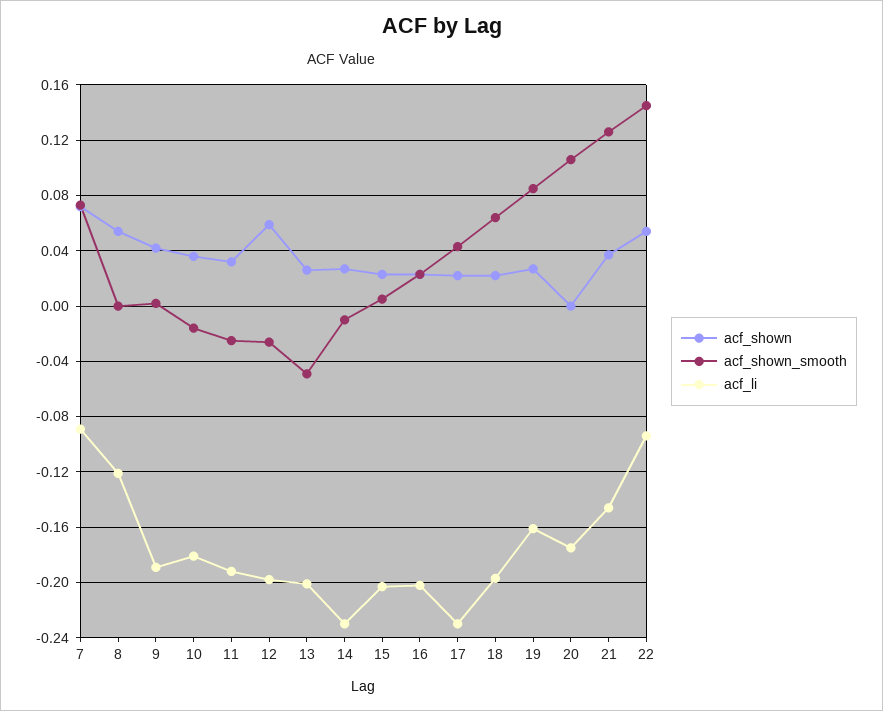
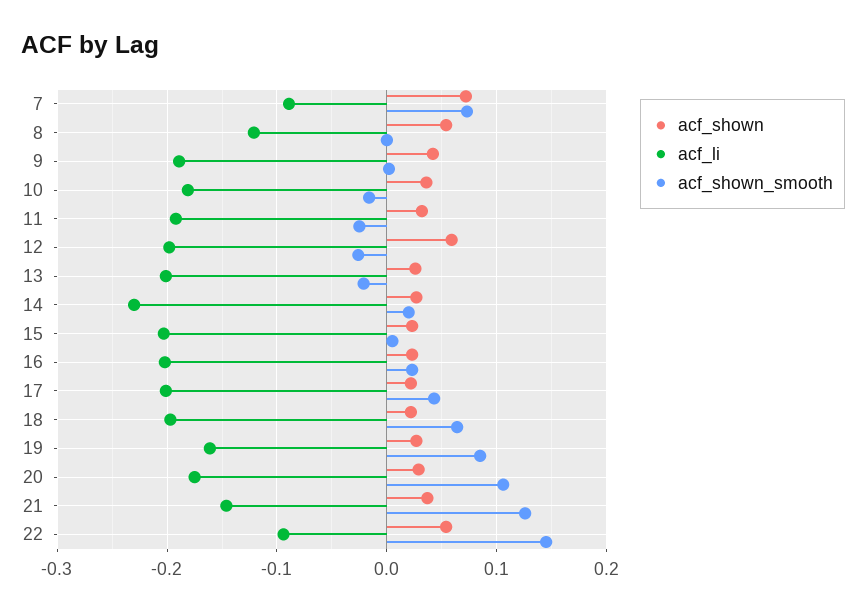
  {
    "acf_shown": {
      "7": 0.07,
      "8": 0.055,
      "9": 0.04,
      "10": 0.035,
      "11": 0.03,
      "12": 0.06,
      "13": 0.025,
      "14": 0.025,
      "15": 0.025,
      "16": 0.025,
      "17": 0.02,
      "18": 0.02,
      "19": 0.025,
-     "20": 0,
+     "20": 0.03,
      "21": 0.035,
      "22": 0.055
    },
    "acf_shown_smooth": {
      "7": 0.075,
      "8": 0,
      "9": 0,
      "10": -0.015,
      "11": -0.025,
      "12": -0.025,
-     "13": -0.05,
+     "13": -0.02,
-     "14": -0.01,
+     "14": 0.02,
      "15": 0.005,
      "16": 0.025,
      "17": 0.045,
      "18": 0.065,
      "19": 0.085,
      "20": 0.105,
      "21": 0.125,
      "22": 0.145
    },
    "acf_li": {
      "7": -0.09,
      "8": -0.12,
      "9": -0.19,
      "10": -0.18,
      "11": -0.19,
      "12": -0.2,
      "13": -0.2,
      "14": -0.23,
      "15": -0.205,
      "16": -0.2,
-     "17": -0.23,
+     "17": -0.2,
      "18": -0.195,
      "19": -0.16,
      "20": -0.175,
      "21": -0.145,
      "22": -0.095
    }
  }

